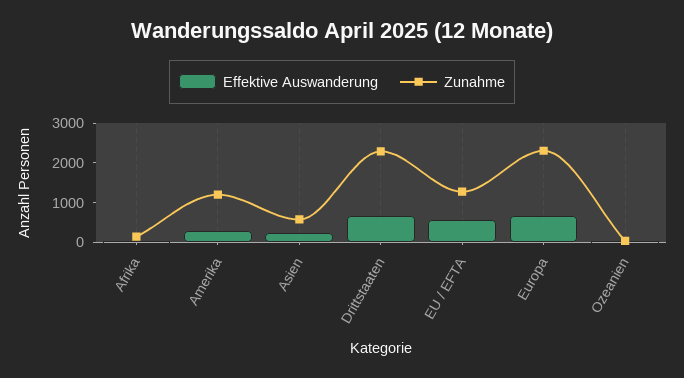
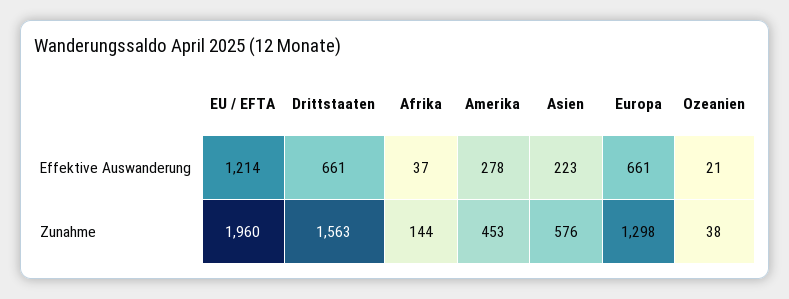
  {
    "Effektive Auswanderung": {
      "Afrika": 37,
      "Amerika": 278,
      "Asien": 223,
      "Drittstaaten": 661,
-     "EU / EFTA": 500,
+     "EU / EFTA": 1214,
      "Europa": 661,
      "Ozeanien": 21
    },
    "Zunahme": {
      "Afrika": 144,
-     "Amerika": 1250,
+     "Amerika": 453,
      "Asien": 576,
-     "Drittstaaten": 2250,
+     "Drittstaaten": 1563,
-     "EU / EFTA": 1250,
+     "EU / EFTA": 1960,
-     "Europa": 2250,
+     "Europa": 1298,
      "Ozeanien": 38
    }
  }

